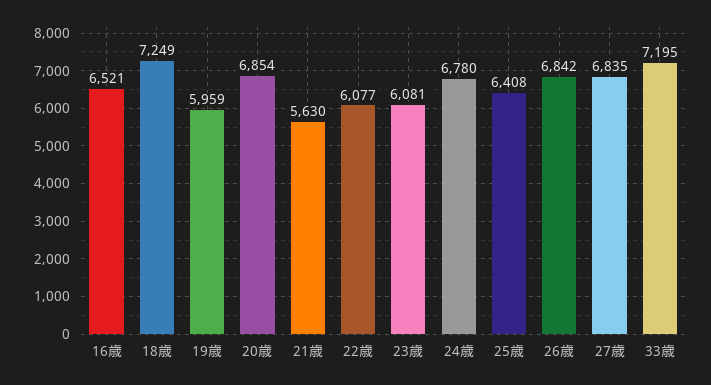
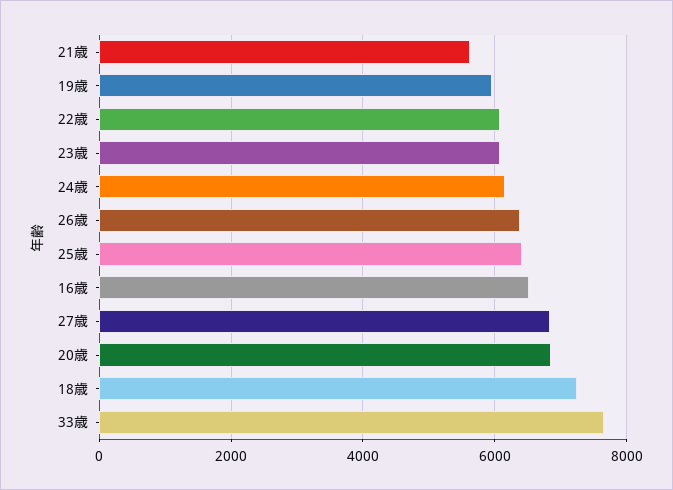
  {
    "16歳": 6521,
    "18歳": 7249,
    "19歳": 5959,
    "20歳": 6854,
    "21歳": 5630,
    "22歳": 6077,
    "23歳": 6081,
-   "24歳": 6780,
+   "24歳": 6200,
    "25歳": 6408,
-   "26歳": 6842,
+   "26歳": 6400,
    "27歳": 6835,
-   "33歳": 7195
+   "33歳": 7600
  }

